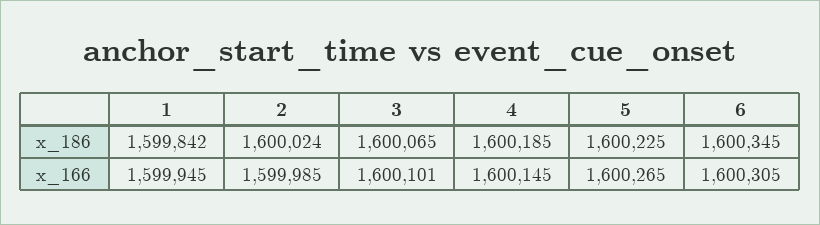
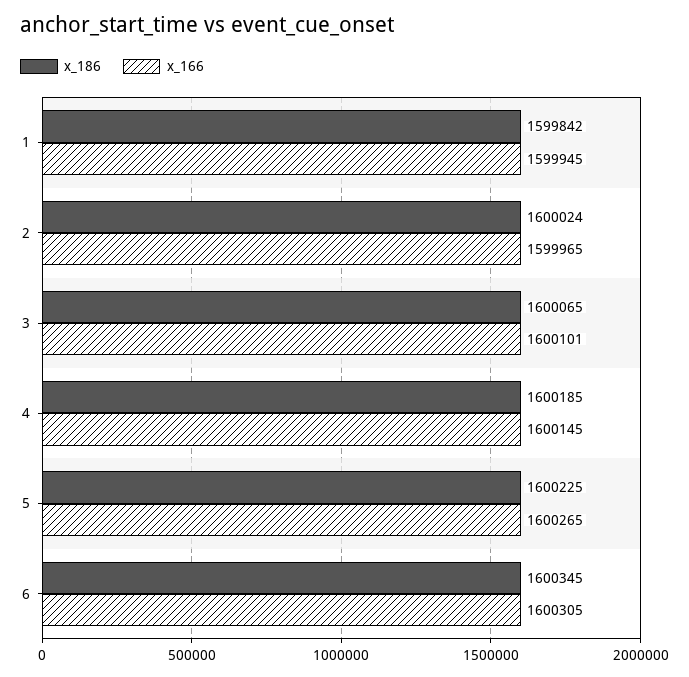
  {
    "x_186": {
      "1": 1599842,
      "2": 1600024,
      "3": 1600065,
      "4": 1600185,
      "5": 1600225,
      "6": 1600345
    },
    "x_166": {
      "1": 1599945,
-     "2": 1599985,
+     "2": 1599965,
      "3": 1600101,
      "4": 1600145,
      "5": 1600265,
      "6": 1600305
    }
  }

